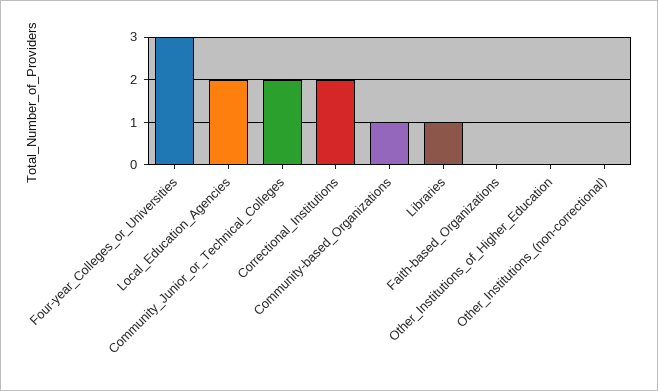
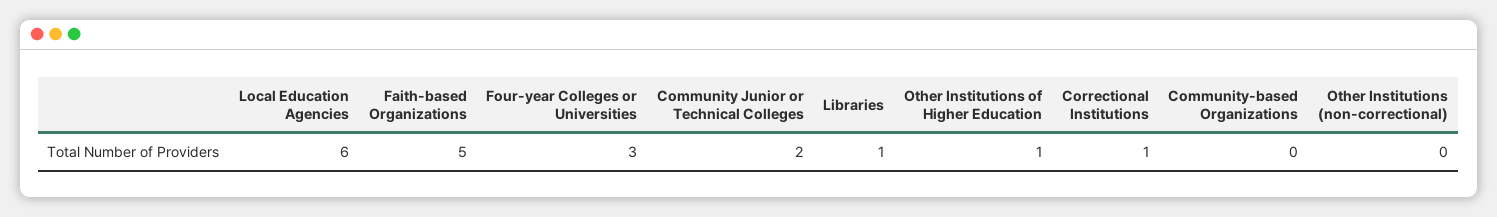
  {
    "Four-year_Colleges_or_Universities": 3,
-   "Local_Education_Agencies": 2,
+   "Local_Education_Agencies": 6,
    "Community_Junior_or_Technical_Colleges": 2,
-   "Correctional_Institutions": 2,
+   "Correctional_Institutions": 1,
-   "Community-based_Organizations": 1,
+   "Community-based_Organizations": 0,
    "Libraries": 1,
-   "Faith-based_Organizations": 0,
+   "Faith-based_Organizations": 5,
-   "Other_Institutions_of_Higher_Education": 0,
+   "Other_Institutions_of_Higher_Education": 1,
    "Other_Institutions_(non-correctional)": 0
  }

